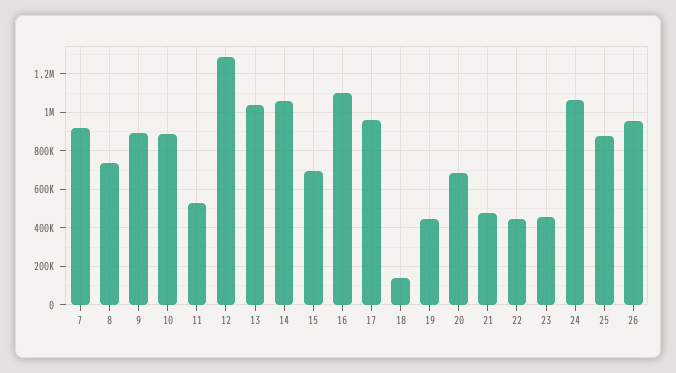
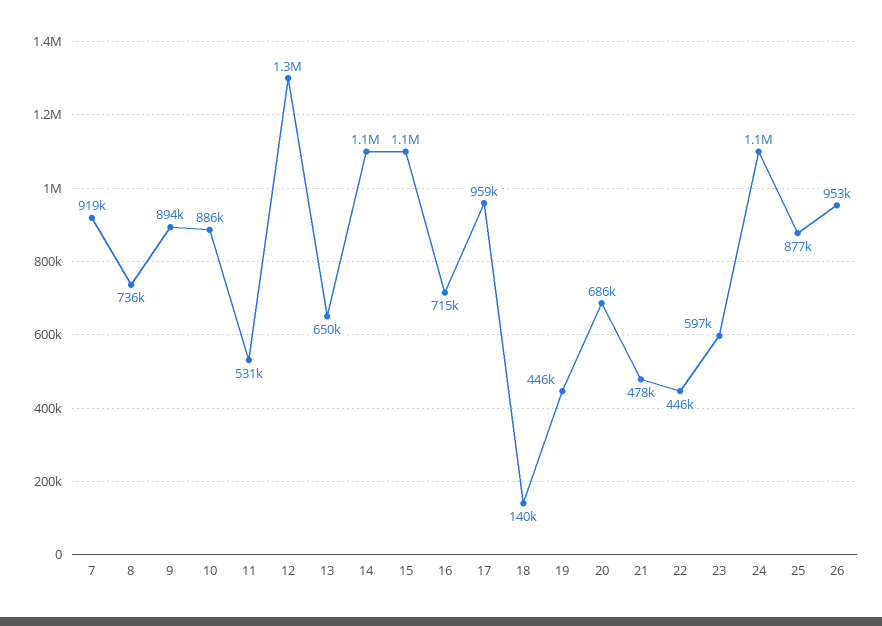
  {
    "7": 919000,
    "8": 736000,
    "9": 894000,
    "10": 886000,
    "11": 531000,
    "12": 1300000,
-   "13": 1050000,
+   "13": 650000,
    "14": 1100000,
-   "15": 700000,
+   "15": 1100000,
-   "16": 1100000,
+   "16": 715000,
    "17": 959000,
    "18": 140000,
    "19": 446000,
    "20": 686000,
    "21": 478000,
    "22": 446000,
-   "23": 450000,
+   "23": 597000,
    "24": 1100000,
    "25": 877000,
    "26": 953000
  }

